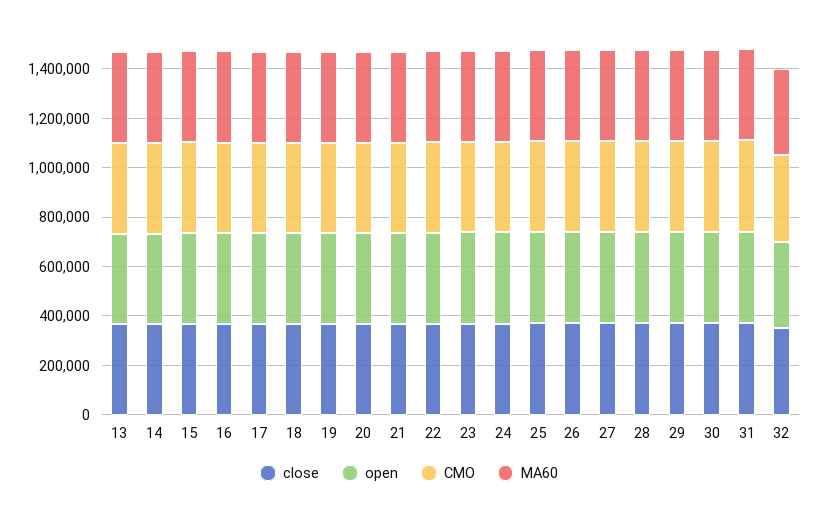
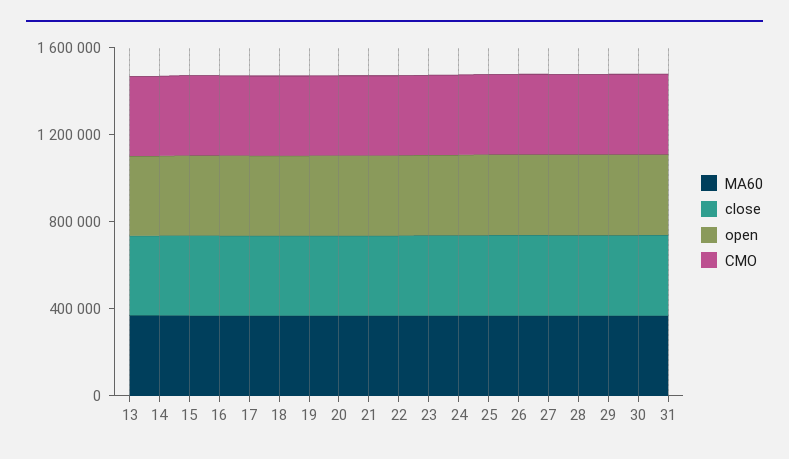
  {
    "close": {
      "13": 350000,
      "14": 350000,
      "15": 350000,
      "16": 350000,
      "17": 350000,
      "18": 350000,
      "19": 350000,
      "20": 350000,
      "21": 350000,
      "22": 350000,
      "23": 350000,
      "24": 350000,
      "25": 350000,
      "26": 350000,
      "27": 350000,
      "28": 350000,
      "29": 350000,
      "30": 350000,
-     "31": 350000,
+     "31": 350000
-     "32": 350000
    },
    "open": {
      "13": 350000,
      "14": 350000,
      "15": 350000,
      "16": 350000,
      "17": 350000,
      "18": 350000,
      "19": 350000,
      "20": 350000,
      "21": 350000,
      "22": 350000,
      "23": 350000,
      "24": 350000,
      "25": 350000,
      "26": 350000,
      "27": 350000,
      "28": 350000,
      "29": 350000,
      "30": 350000,
-     "31": 350000,
+     "31": 350000
-     "32": 350000
    },
    "CMO": {
      "13": 350000,
      "14": 350000,
      "15": 350000,
      "16": 350000,
      "17": 350000,
      "18": 350000,
      "19": 350000,
      "20": 350000,
      "21": 350000,
      "22": 350000,
      "23": 350000,
      "24": 350000,
      "25": 350000,
      "26": 350000,
      "27": 350000,
      "28": 350000,
      "29": 350000,
      "30": 350000,
-     "31": 350000,
+     "31": 350000
-     "32": 350000
    },
    "MA60": {
      "13": 350000,
      "14": 350000,
      "15": 350000,
      "16": 350000,
      "17": 350000,
      "18": 350000,
      "19": 350000,
      "20": 350000,
      "21": 350000,
      "22": 350000,
      "23": 350000,
      "24": 350000,
      "25": 350000,
      "26": 350000,
      "27": 350000,
      "28": 350000,
      "29": 350000,
      "30": 350000,
-     "31": 350000,
+     "31": 350000
-     "32": 350000
    }
  }

